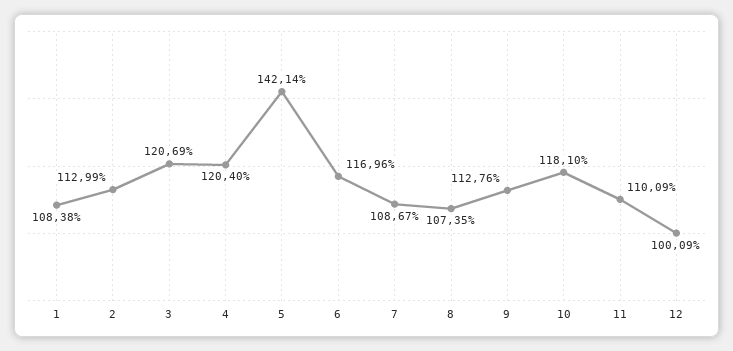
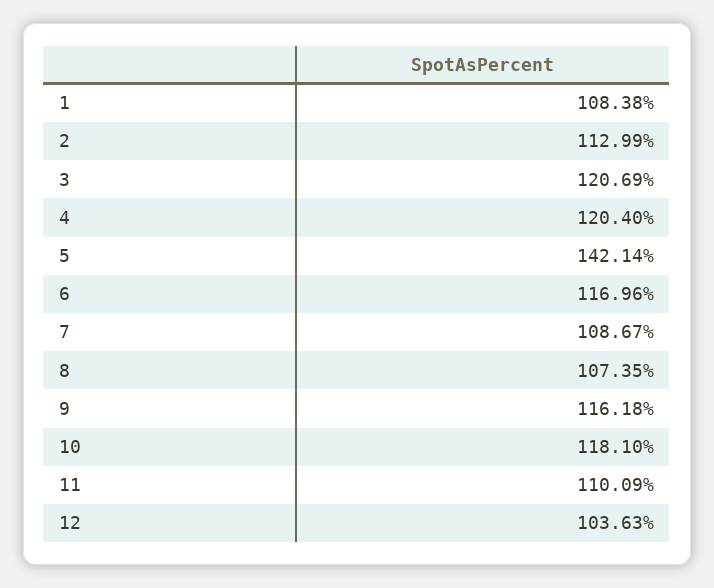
  {
    "1": 108.38,
    "2": 112.99,
    "3": 120.69,
    "4": 120.4,
    "5": 142.14,
    "6": 116.96,
    "7": 108.67,
    "8": 107.35,
-   "9": 112.76,
+   "9": 116.18,
    "10": 118.1,
    "11": 110.09,
-   "12": 100.09
+   "12": 103.63
  }

